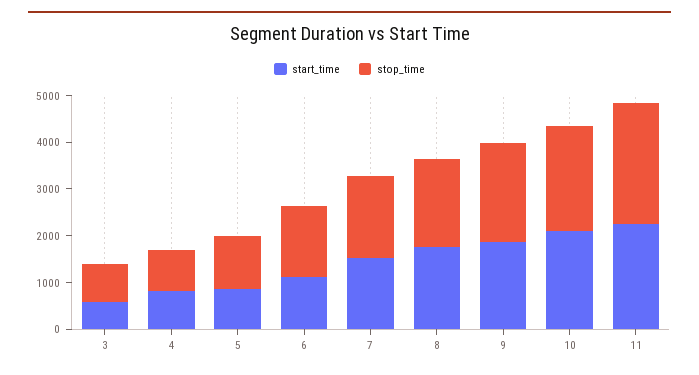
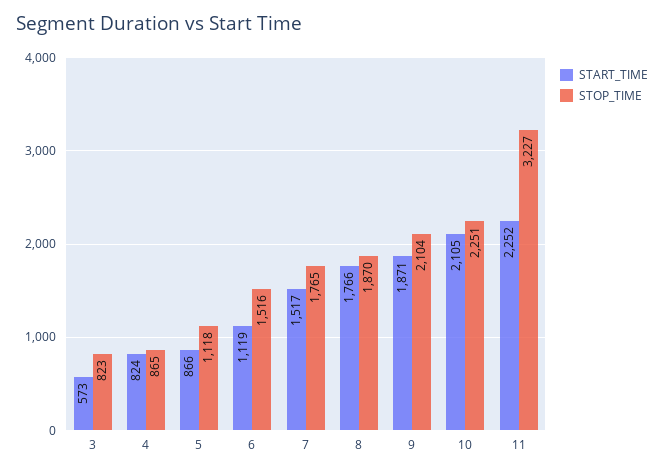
  {
    "start_time": {
      "3": 573,
      "4": 824,
      "5": 866,
      "6": 1119,
      "7": 1517,
      "8": 1766,
      "9": 1871,
      "10": 2105,
      "11": 2252
    },
    "stop_time": {
      "3": 823,
      "4": 865,
      "5": 1118,
      "6": 1516,
      "7": 1765,
      "8": 1870,
      "9": 2104,
      "10": 2251,
-     "11": 2600
+     "11": 3227
    }
  }

